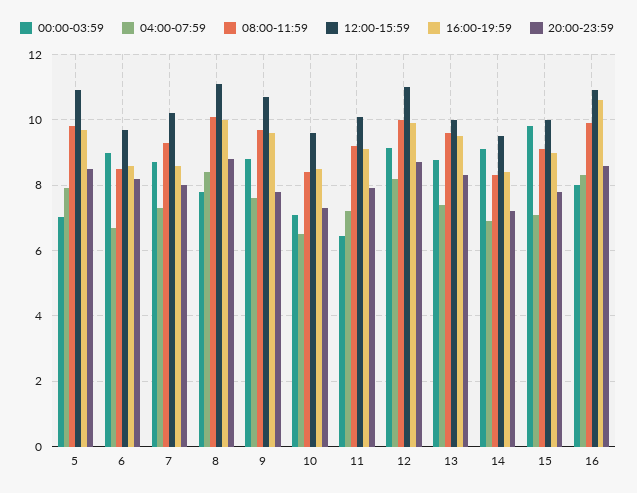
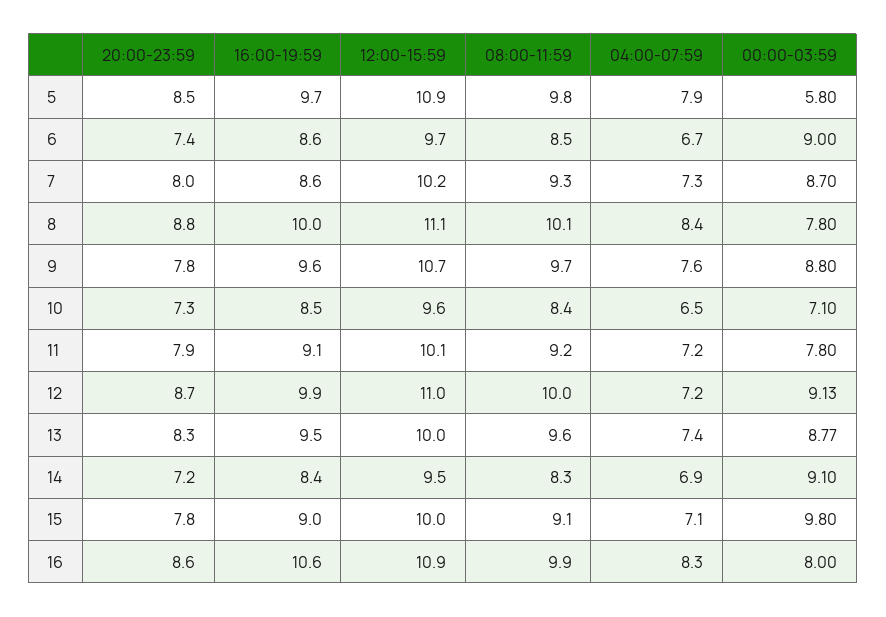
  {
    "00:00-03:59": {
-     "5": 7,
+     "5": 5.8,
      "6": 9,
      "7": 8.7,
      "8": 7.8,
      "9": 8.8,
      "10": 7.1,
-     "11": 6.4,
+     "11": 7.8,
      "12": 9.13,
      "13": 8.77,
      "14": 9.1,
      "15": 9.8,
      "16": 8
    },
    "04:00-07:59": {
      "5": 7.9,
      "6": 6.7,
      "7": 7.3,
      "8": 8.4,
      "9": 7.6,
      "10": 6.5,
      "11": 7.2,
-     "12": 8.2,
+     "12": 7.2,
      "13": 7.4,
      "14": 6.9,
      "15": 7.1,
      "16": 8.3
    },
    "08:00-11:59": {
      "5": 9.8,
      "6": 8.5,
      "7": 9.3,
      "8": 10.1,
      "9": 9.7,
      "10": 8.4,
      "11": 9.2,
      "12": 10,
      "13": 9.6,
      "14": 8.3,
      "15": 9.1,
      "16": 9.9
    },
    "12:00-15:59": {
      "5": 10.9,
      "6": 9.7,
      "7": 10.2,
      "8": 11.1,
      "9": 10.7,
      "10": 9.6,
      "11": 10.1,
      "12": 11,
      "13": 10,
      "14": 9.5,
      "15": 10,
      "16": 10.9
    },
    "16:00-19:59": {
      "5": 9.7,
      "6": 8.6,
      "7": 8.6,
      "8": 10,
      "9": 9.6,
      "10": 8.5,
      "11": 9.1,
      "12": 9.9,
      "13": 9.5,
      "14": 8.4,
      "15": 9,
      "16": 10.6
    },
    "20:00-23:59": {
      "5": 8.5,
-     "6": 8.2,
+     "6": 7.4,
      "7": 8,
      "8": 8.8,
      "9": 7.8,
      "10": 7.3,
      "11": 7.9,
      "12": 8.7,
      "13": 8.3,
      "14": 7.2,
      "15": 7.8,
      "16": 8.6
    }
  }

